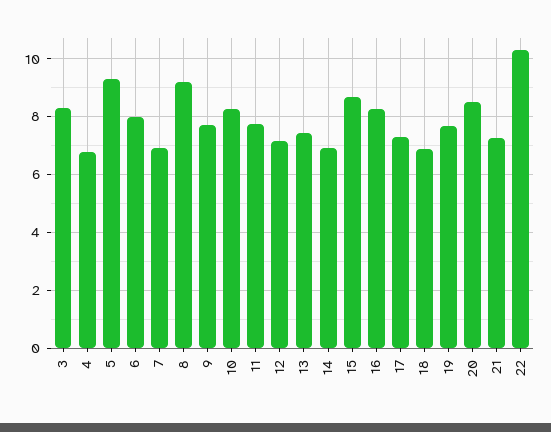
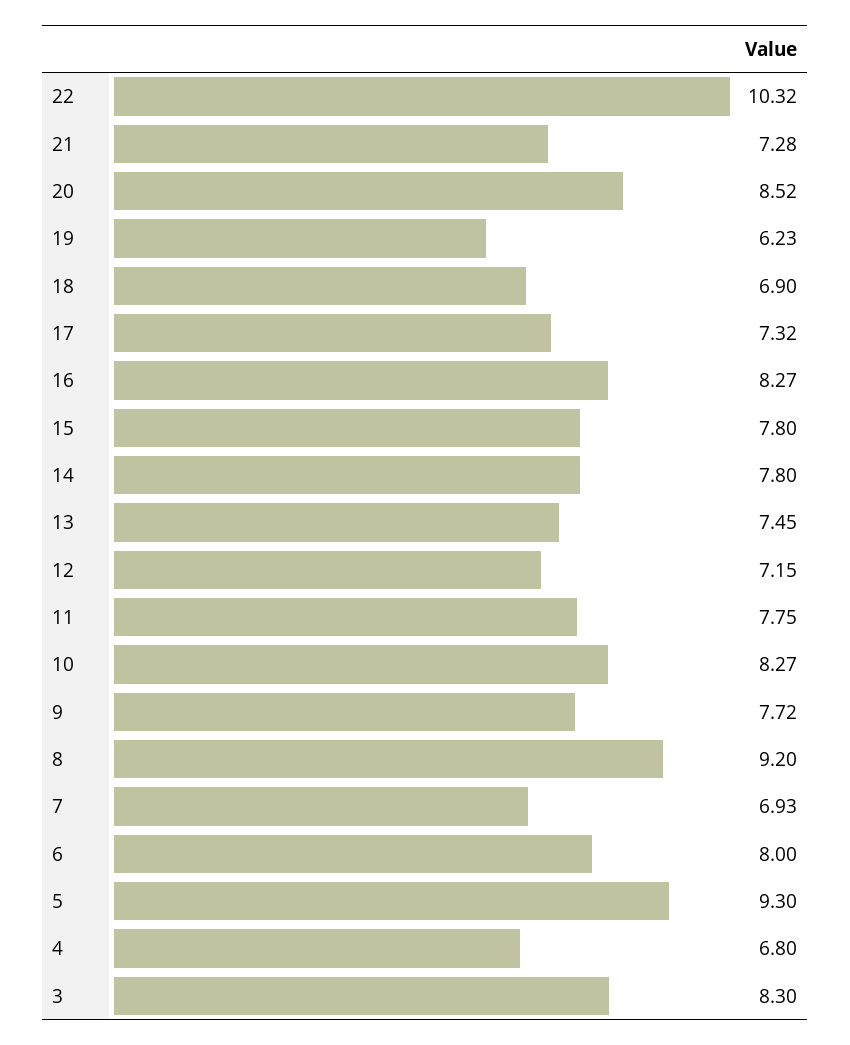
  {
    "3": 8.3,
    "4": 6.8,
    "5": 9.3,
    "6": 8,
    "7": 6.93,
    "8": 9.2,
    "9": 7.72,
    "10": 8.27,
    "11": 7.75,
    "12": 7.15,
    "13": 7.45,
-   "14": 7,
+   "14": 7.8,
-   "15": 8.75,
+   "15": 7.8,
    "16": 8.27,
    "17": 7.32,
    "18": 6.9,
-   "19": 7.75,
+   "19": 6.23,
    "20": 8.52,
    "21": 7.28,
    "22": 10.32
  }

